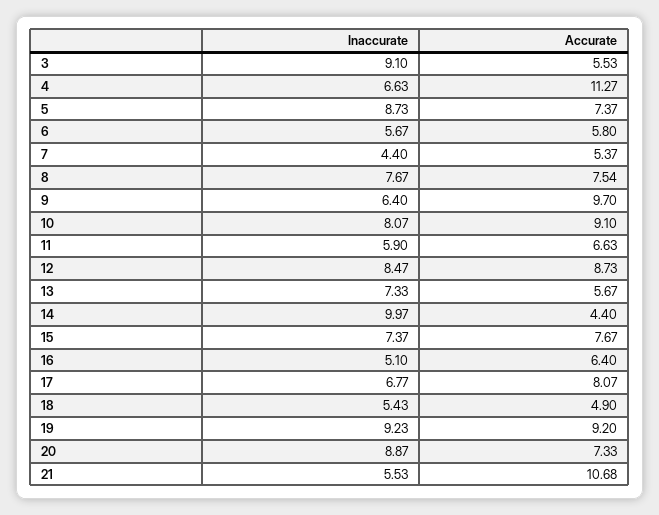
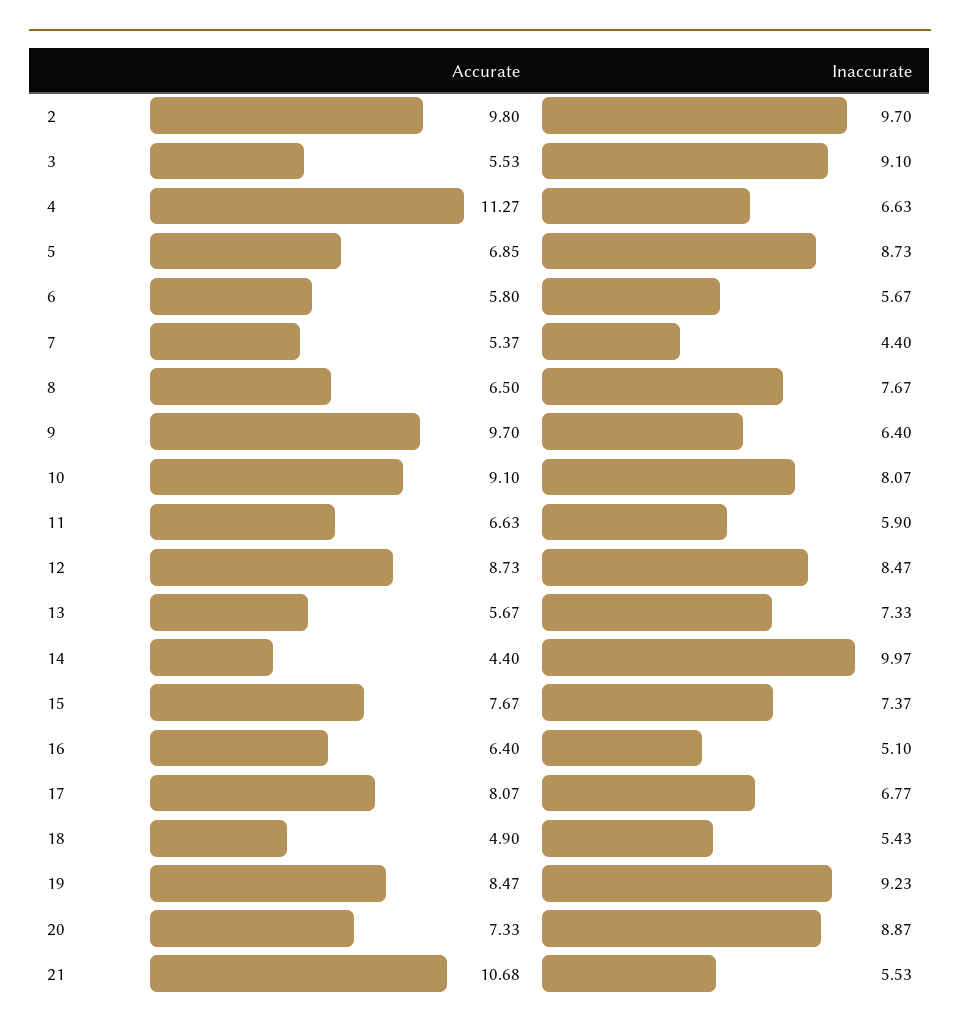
  {
    "Inaccurate": {
      "3": 9.1,
      "4": 6.63,
      "5": 8.73,
      "6": 5.67,
      "7": 4.4,
      "8": 7.67,
      "9": 6.4,
      "10": 8.07,
      "11": 5.9,
      "12": 8.47,
      "13": 7.33,
      "14": 9.97,
      "15": 7.37,
      "16": 5.1,
      "17": 6.77,
      "18": 5.43,
      "19": 9.23,
      "20": 8.87,
-     "21": 5.53
+     "21": 5.53,
+     "2": 9.7
    },
    "Accurate": {
      "3": 5.53,
      "4": 11.27,
-     "5": 7.37,
+     "5": 6.85,
      "6": 5.8,
      "7": 5.37,
-     "8": 7.54,
+     "8": 6.5,
      "9": 9.7,
      "10": 9.1,
      "11": 6.63,
      "12": 8.73,
      "13": 5.67,
      "14": 4.4,
      "15": 7.67,
      "16": 6.4,
      "17": 8.07,
      "18": 4.9,
-     "19": 9.2,
+     "19": 8.47,
      "20": 7.33,
-     "21": 10.68
+     "21": 10.68,
+     "2": 9.8
    }
  }

